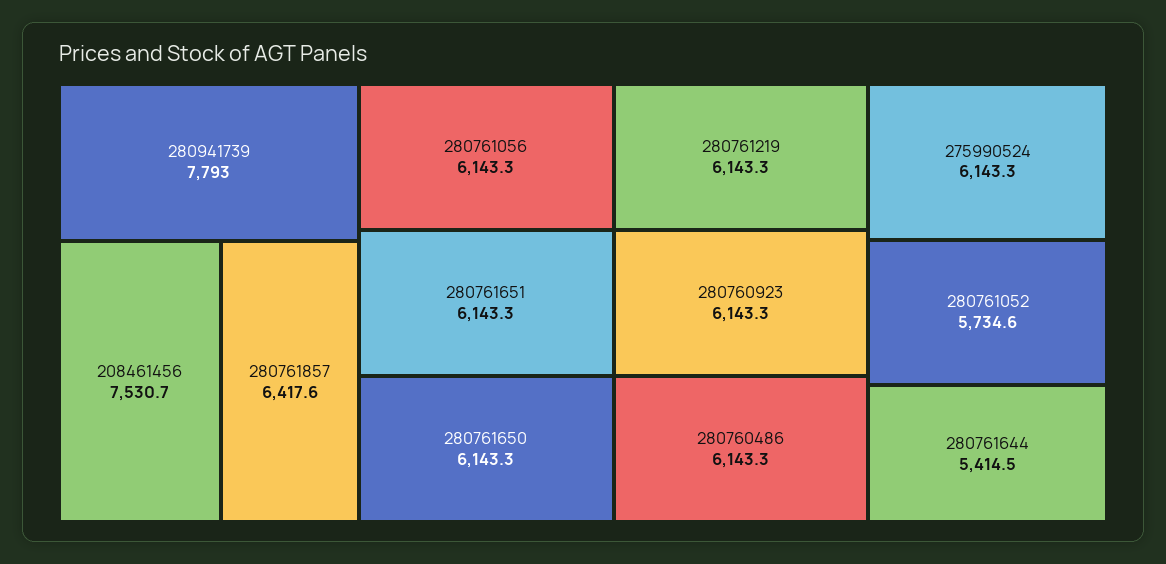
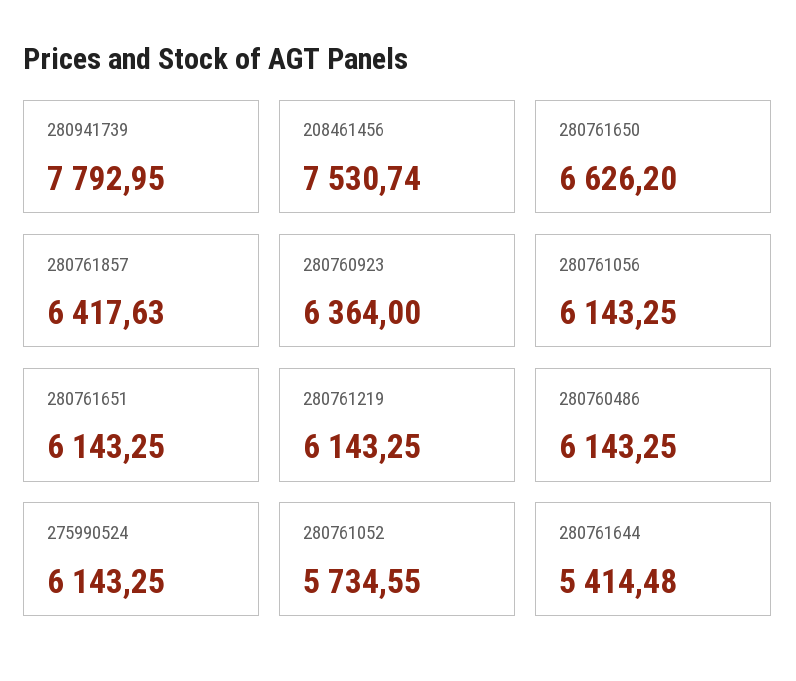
  {
    "280941739": 7792.95,
    "208461456": 7530.74,
    "280761857": 6417.63,
    "280761056": 6143.25,
    "280761651": 6143.25,
-   "280761650": 6143.3,
+   "280761650": 6626.2,
    "280761219": 6143.25,
-   "280760923": 6143.3,
+   "280760923": 6364,
    "280760486": 6143.25,
    "275990524": 6143.25,
    "280761052": 5734.55,
    "280761644": 5414.48
  }

